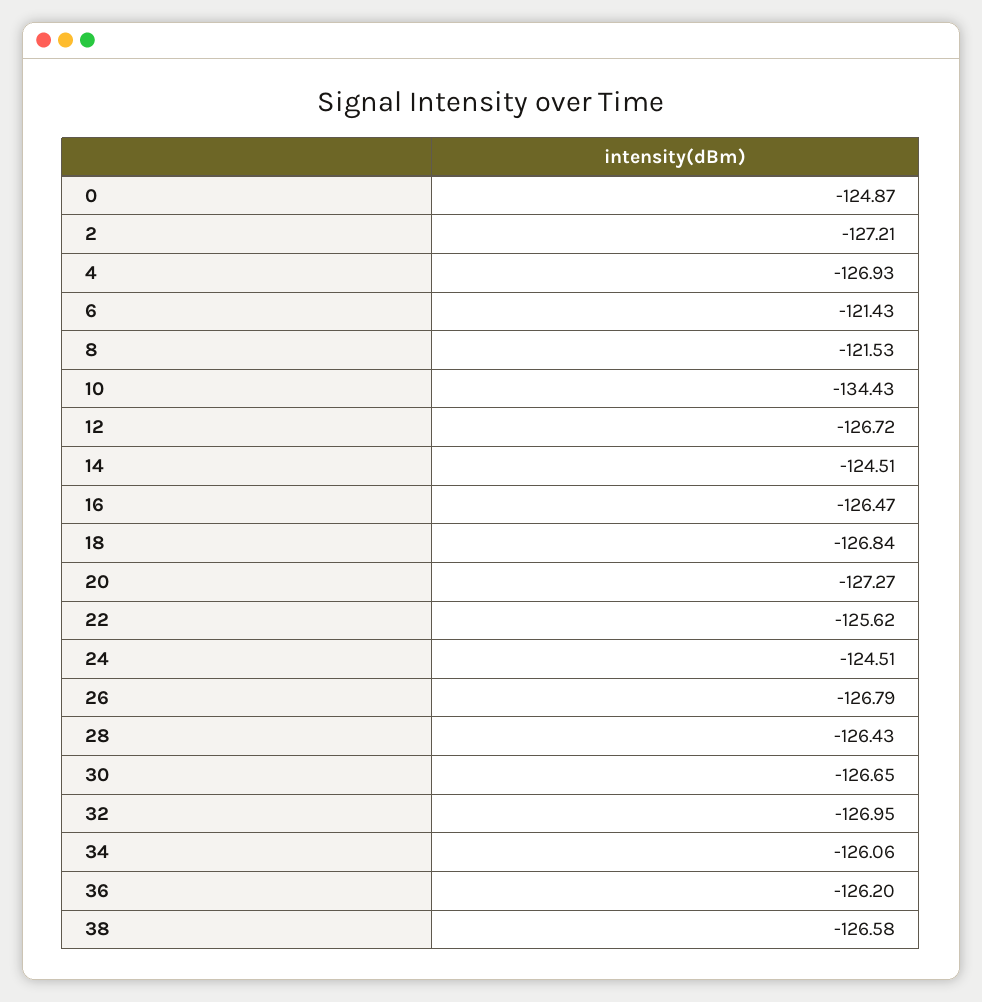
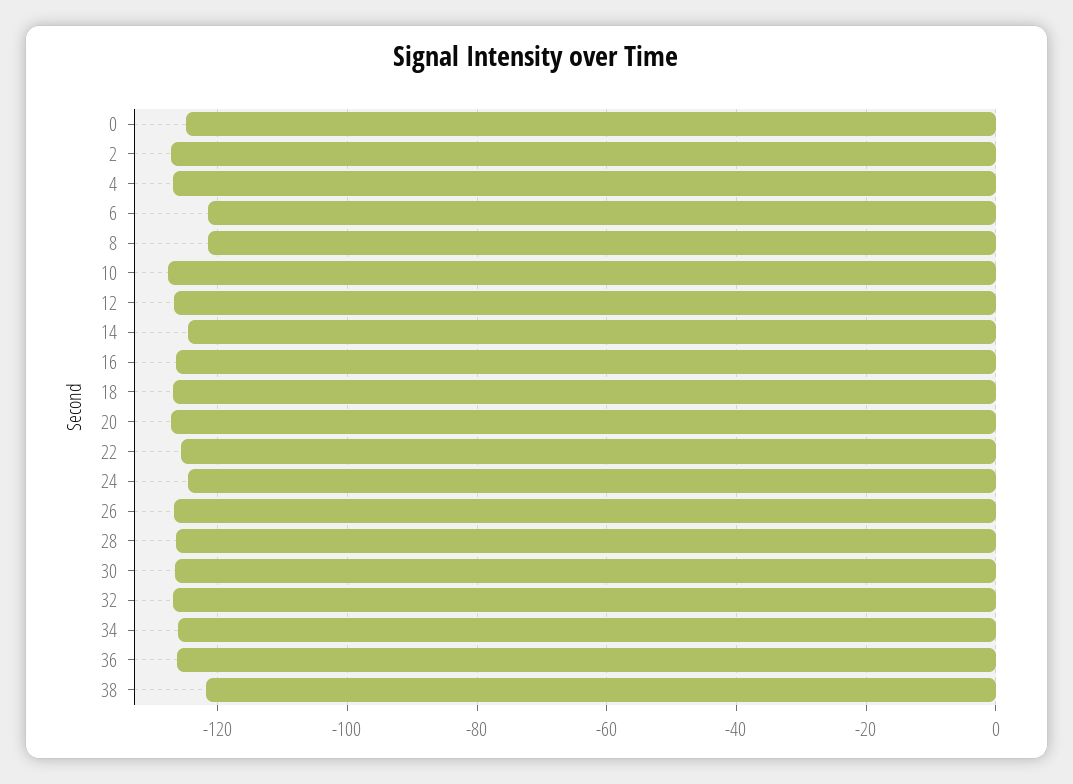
  {
    "0": -124.87,
    "2": -127.21,
    "4": -126.93,
    "6": -121.43,
    "8": -121.53,
-   "10": -134.43,
+   "10": -128,
    "12": -126.72,
    "14": -124.51,
    "16": -126.47,
    "18": -126.84,
    "20": -127.27,
    "22": -125.62,
    "24": -124.51,
    "26": -126.79,
    "28": -126.43,
    "30": -126.65,
    "32": -126.95,
    "34": -126.06,
    "36": -126.2,
-   "38": -126.58
+   "38": -122
  }

